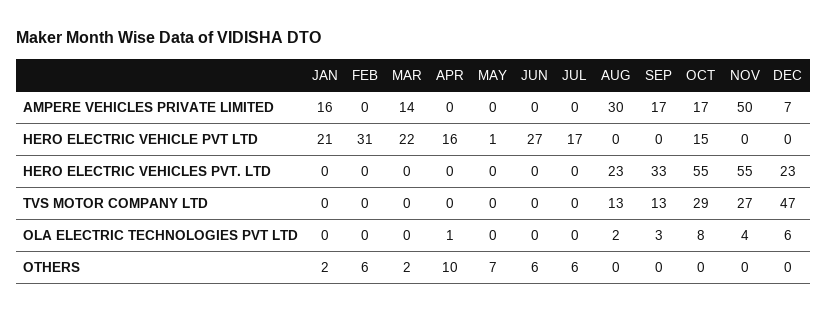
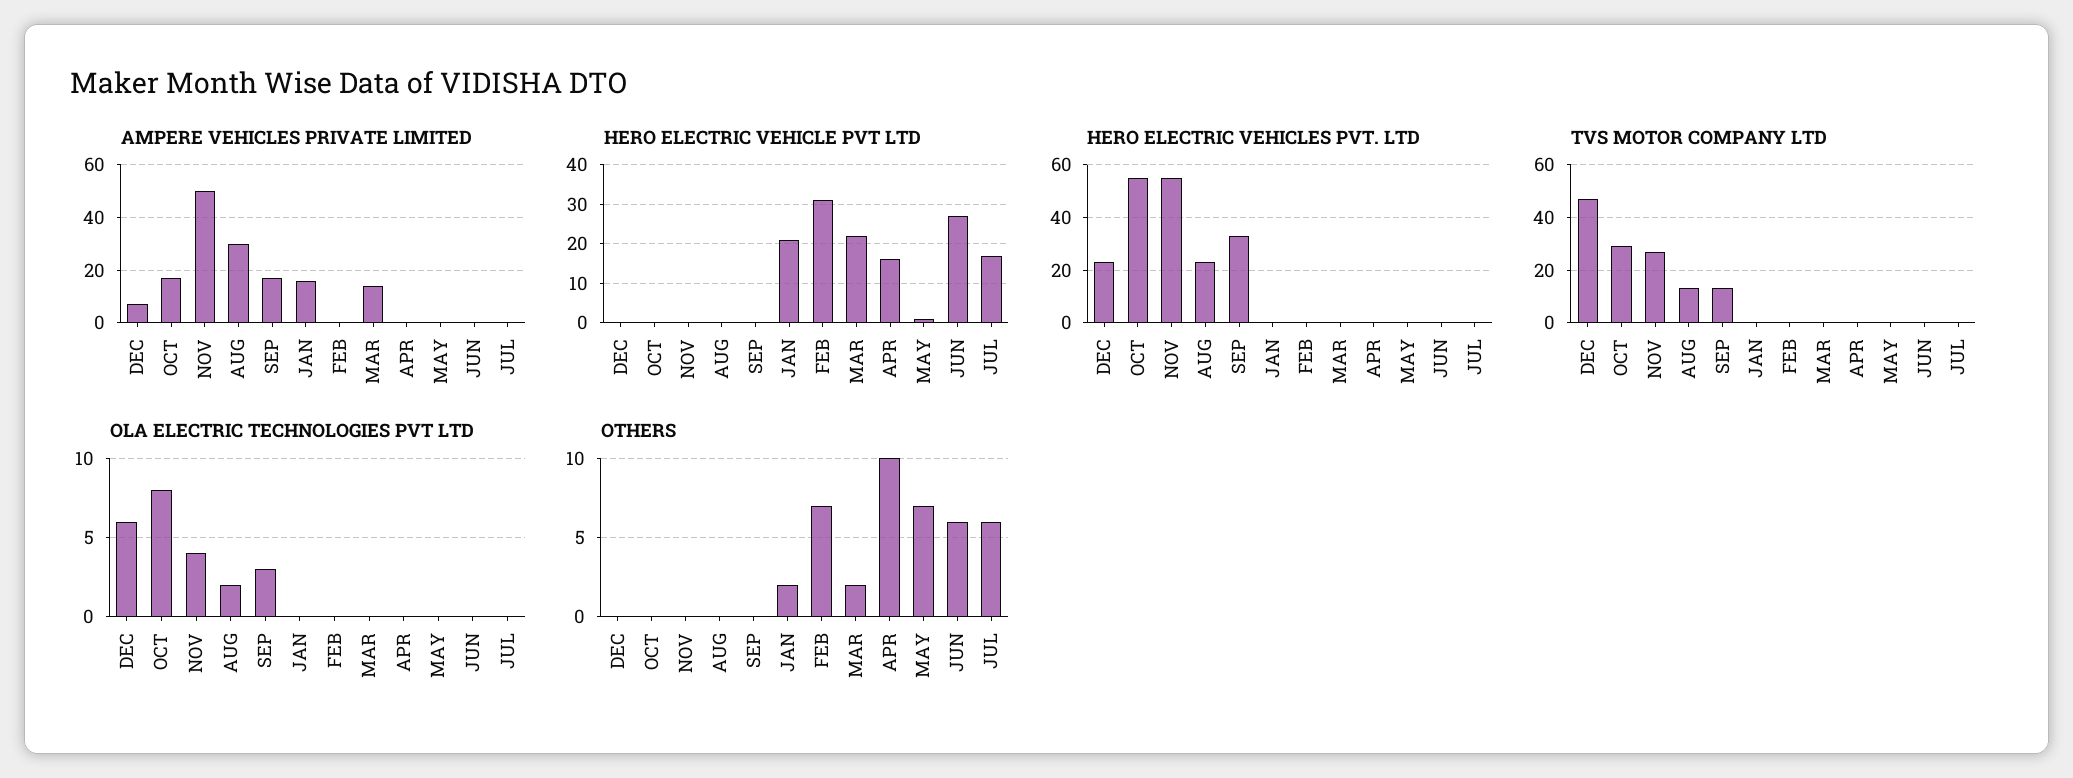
  {
    "AMPERE VEHICLES PRIVATE LIMITED": {
      "JAN": 16,
      "FEB": 0,
      "MAR": 14,
      "APR": 0,
      "MAY": 0,
      "JUN": 0,
      "JUL": 0,
      "AUG": 30,
      "SEP": 17,
      "OCT": 17,
      "NOV": 50,
      "DEC": 7
    },
    "HERO ELECTRIC VEHICLE PVT LTD": {
      "JAN": 21,
      "FEB": 31,
      "MAR": 22,
      "APR": 16,
      "MAY": 1,
      "JUN": 27,
      "JUL": 17,
      "AUG": 0,
      "SEP": 0,
-     "OCT": 15,
+     "OCT": 0,
      "NOV": 0,
      "DEC": 0
    },
    "HERO ELECTRIC VEHICLES PVT. LTD": {
      "JAN": 0,
      "FEB": 0,
      "MAR": 0,
      "APR": 0,
      "MAY": 0,
      "JUN": 0,
      "JUL": 0,
      "AUG": 23,
      "SEP": 33,
      "OCT": 55,
      "NOV": 55,
      "DEC": 23
    },
    "TVS MOTOR COMPANY LTD": {
      "JAN": 0,
      "FEB": 0,
      "MAR": 0,
      "APR": 0,
      "MAY": 0,
      "JUN": 0,
      "JUL": 0,
      "AUG": 13,
      "SEP": 13,
      "OCT": 29,
      "NOV": 27,
      "DEC": 47
    },
    "OLA ELECTRIC TECHNOLOGIES PVT LTD": {
      "JAN": 0,
      "FEB": 0,
      "MAR": 0,
-     "APR": 1,
+     "APR": 0,
      "MAY": 0,
      "JUN": 0,
      "JUL": 0,
      "AUG": 2,
      "SEP": 3,
      "OCT": 8,
      "NOV": 4,
      "DEC": 6
    },
    "OTHERS": {
      "JAN": 2,
-     "FEB": 6,
+     "FEB": 7,
      "MAR": 2,
      "APR": 10,
      "MAY": 7,
      "JUN": 6,
      "JUL": 6,
      "AUG": 0,
      "SEP": 0,
      "OCT": 0,
      "NOV": 0,
      "DEC": 0
    }
  }

